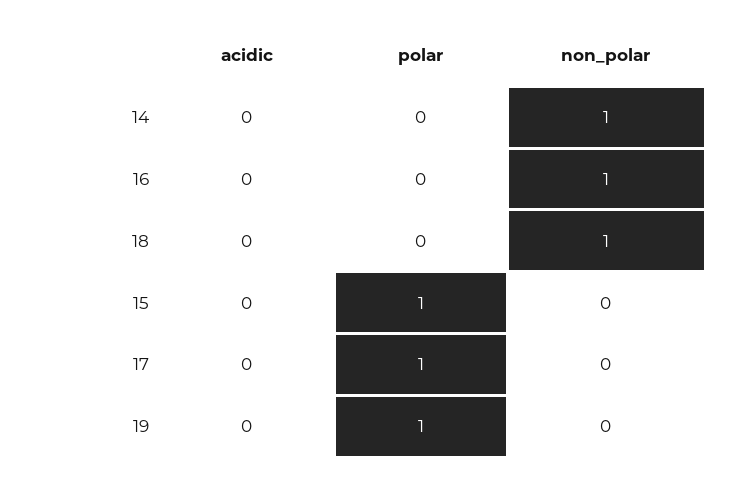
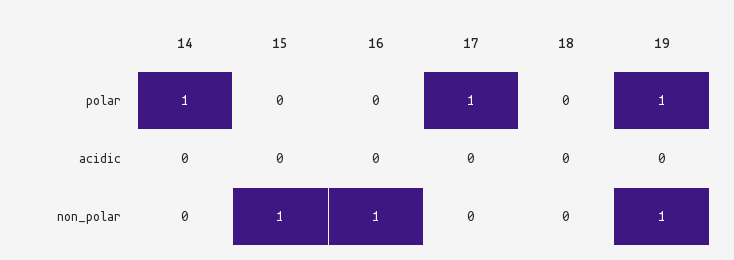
  {
    "acidic": {
      "14": 0,
      "16": 0,
      "18": 0,
      "15": 0,
      "17": 0,
      "19": 0
    },
    "polar": {
-     "14": 0,
+     "14": 1,
      "16": 0,
      "18": 0,
-     "15": 1,
+     "15": 0,
      "17": 1,
      "19": 1
    },
    "non_polar": {
-     "14": 1,
+     "14": 0,
      "16": 1,
-     "18": 1,
+     "18": 0,
-     "15": 0,
+     "15": 1,
      "17": 0,
-     "19": 0
+     "19": 1
    }
  }

